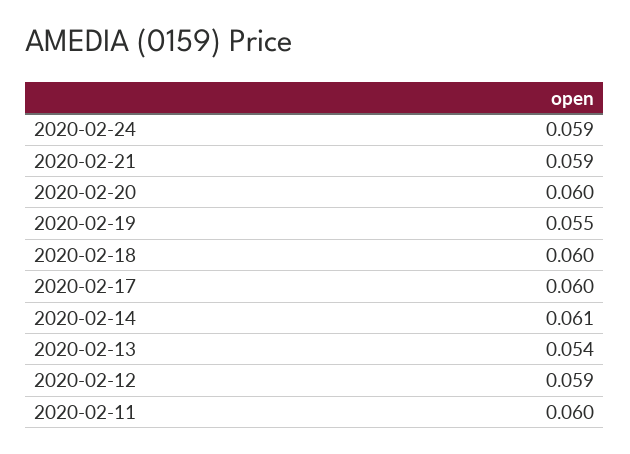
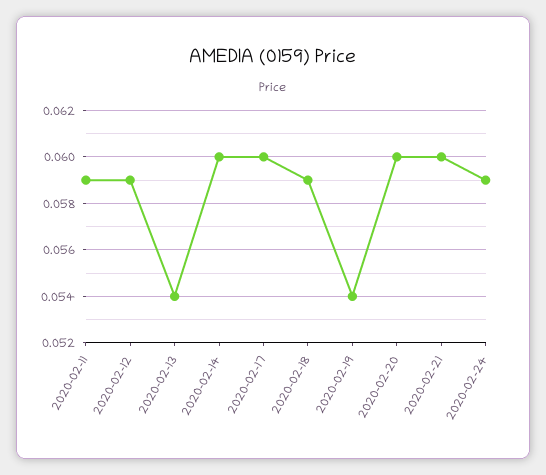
  {
    "2020-02-24": 0.059,
-   "2020-02-21": 0.059,
+   "2020-02-21": 0.06,
    "2020-02-20": 0.06,
-   "2020-02-19": 0.055,
+   "2020-02-19": 0.054,
-   "2020-02-18": 0.06,
+   "2020-02-18": 0.059,
    "2020-02-17": 0.06,
-   "2020-02-14": 0.061,
+   "2020-02-14": 0.06,
    "2020-02-13": 0.054,
    "2020-02-12": 0.059,
-   "2020-02-11": 0.06
+   "2020-02-11": 0.059
  }

